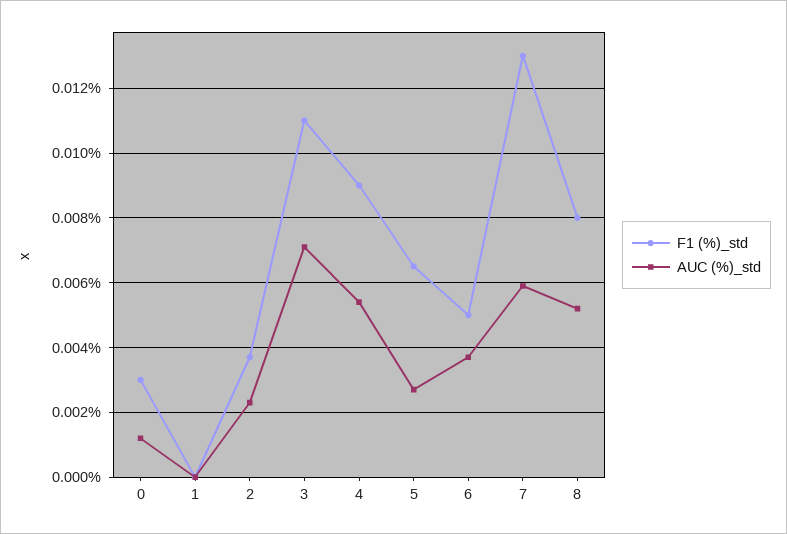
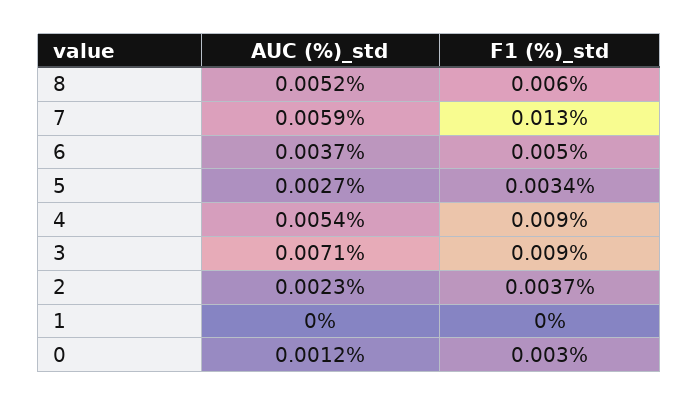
  {
    "F1 (%)_std": {
      "0": 0.003,
      "1": 0,
      "2": 0.0037,
-     "3": 0.011,
+     "3": 0.009,
      "4": 0.009,
-     "5": 0.0065,
+     "5": 0.0034,
      "6": 0.005,
      "7": 0.013,
-     "8": 0.008
+     "8": 0.006
    },
    "AUC (%)_std": {
      "0": 0.0012,
      "1": 0,
      "2": 0.0023,
      "3": 0.0071,
      "4": 0.0054,
      "5": 0.0027,
      "6": 0.0037,
      "7": 0.0059,
      "8": 0.0052
    }
  }

